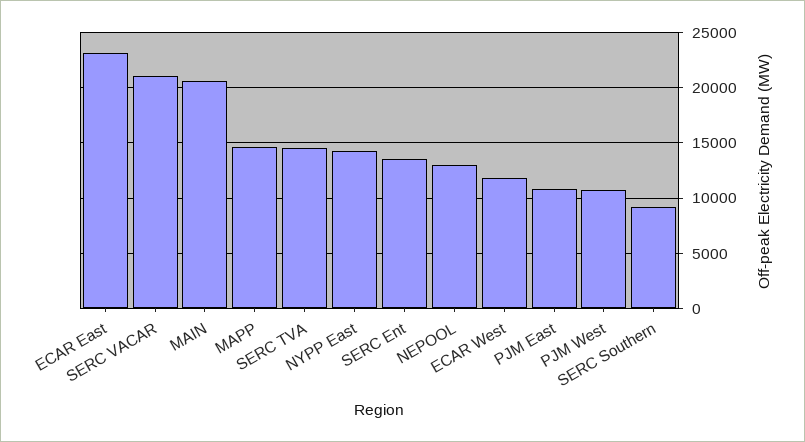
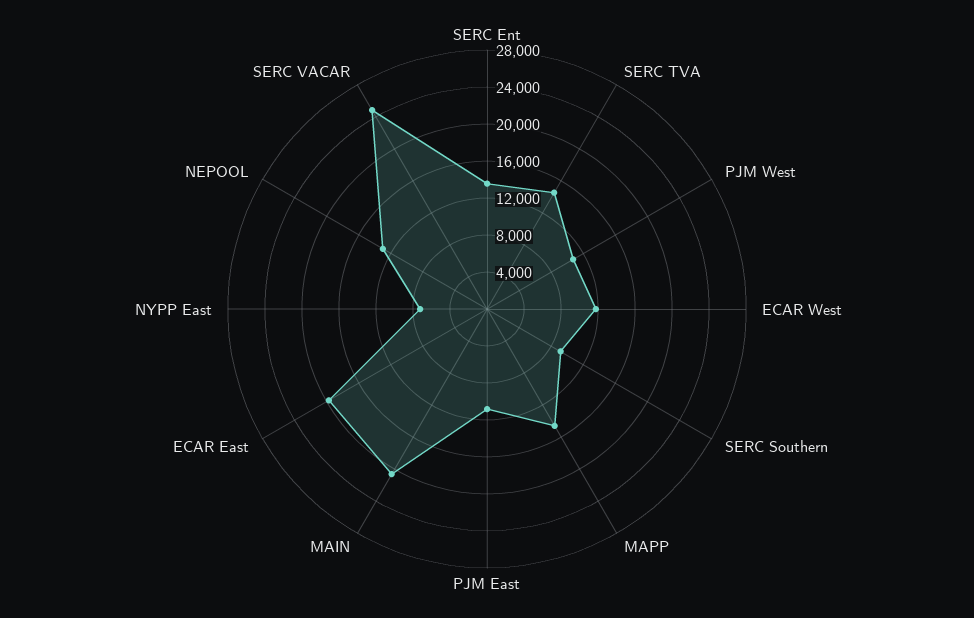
  {
-   "ECAR East": 23000,
+   "ECAR East": 20000,
-   "SERC VACAR": 21000,
+   "SERC VACAR": 25000,
    "MAIN": 21000,
    "MAPP": 15000,
    "SERC TVA": 15000,
-   "NYPP East": 14000,
+   "NYPP East": 7000,
    "SERC Ent": 14000,
    "NEPOOL": 13000,
    "ECAR West": 12000,
    "PJM East": 11000,
    "PJM West": 11000,
    "SERC Southern": 9000
  }

